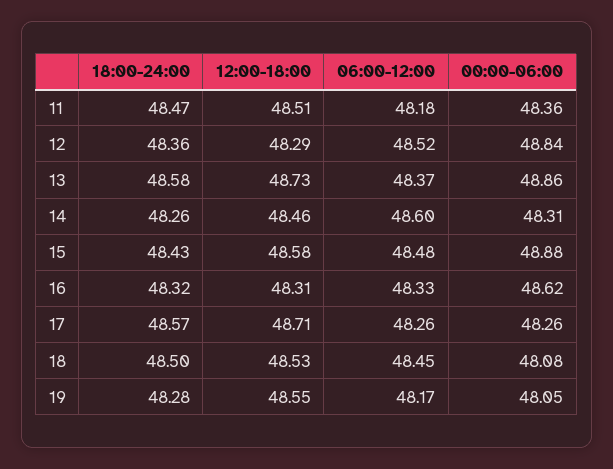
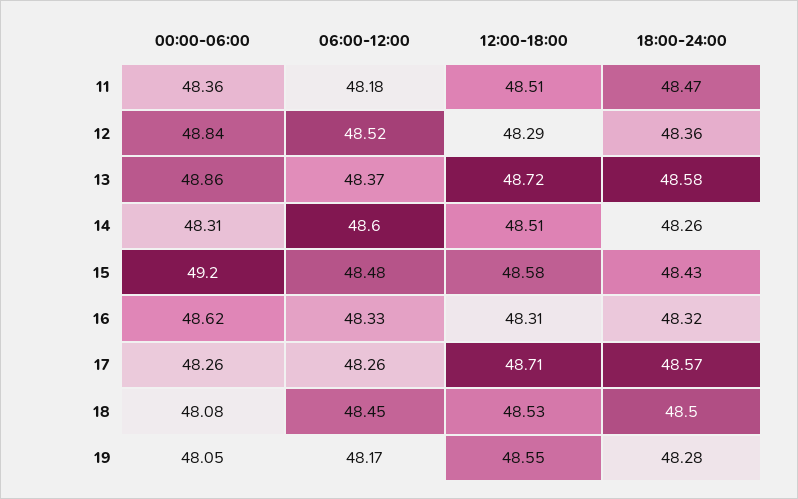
  {
    "18:00-24:00": {
      "11": 48.47,
      "12": 48.36,
      "13": 48.58,
      "14": 48.26,
      "15": 48.43,
      "16": 48.32,
      "17": 48.57,
      "18": 48.5,
      "19": 48.28
    },
    "12:00-18:00": {
      "11": 48.51,
      "12": 48.29,
-     "13": 48.73,
+     "13": 48.72,
-     "14": 48.46,
+     "14": 48.51,
      "15": 48.58,
      "16": 48.31,
      "17": 48.71,
      "18": 48.53,
      "19": 48.55
    },
    "06:00-12:00": {
      "11": 48.18,
      "12": 48.52,
      "13": 48.37,
      "14": 48.6,
      "15": 48.48,
      "16": 48.33,
      "17": 48.26,
      "18": 48.45,
      "19": 48.17
    },
    "00:00-06:00": {
      "11": 48.36,
      "12": 48.84,
      "13": 48.86,
      "14": 48.31,
-     "15": 48.88,
+     "15": 49.2,
      "16": 48.62,
      "17": 48.26,
      "18": 48.08,
      "19": 48.05
    }
  }

